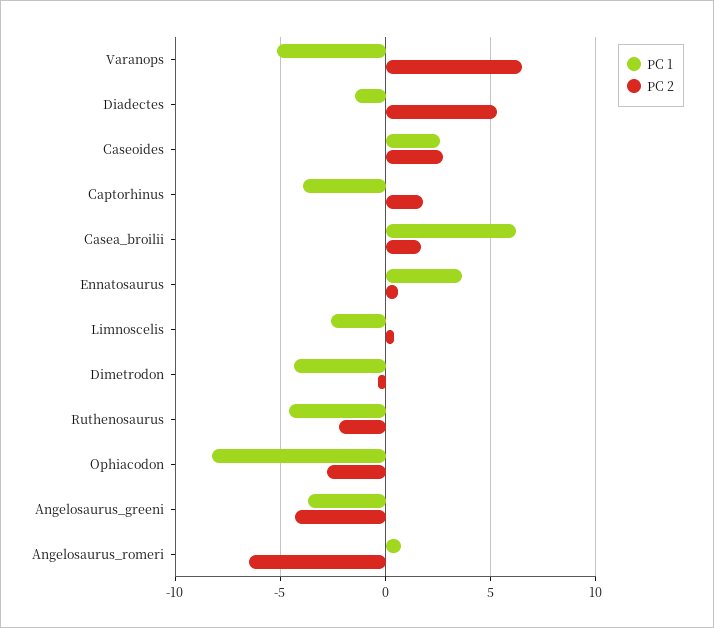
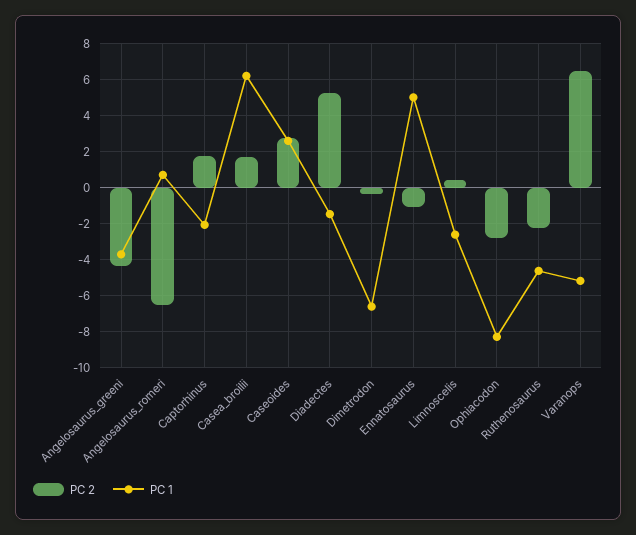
  {
    "PC 1": {
      "Varanops": -5,
      "Diadectes": -1.5,
      "Caseoides": 2.5,
-     "Captorhinus": -4,
+     "Captorhinus": -2,
      "Casea_broilii": 6,
-     "Ennatosaurus": 3.5,
+     "Ennatosaurus": 5,
      "Limnoscelis": -2.5,
-     "Dimetrodon": -4.5,
+     "Dimetrodon": -6.5,
      "Ruthenosaurus": -4.5,
      "Ophiacodon": -8.5,
      "Angelosaurus_greeni": -3.5,
      "Angelosaurus_romeri": 0.5
    },
    "PC 2": {
      "Varanops": 6.5,
      "Diadectes": 5.5,
      "Caseoides": 3,
      "Captorhinus": 2,
      "Casea_broilii": 1.5,
-     "Ennatosaurus": 0.5,
+     "Ennatosaurus": -1,
      "Limnoscelis": 0.5,
      "Dimetrodon": -0.5,
      "Ruthenosaurus": -2,
      "Ophiacodon": -3,
      "Angelosaurus_greeni": -4.5,
      "Angelosaurus_romeri": -6.5
    }
  }

